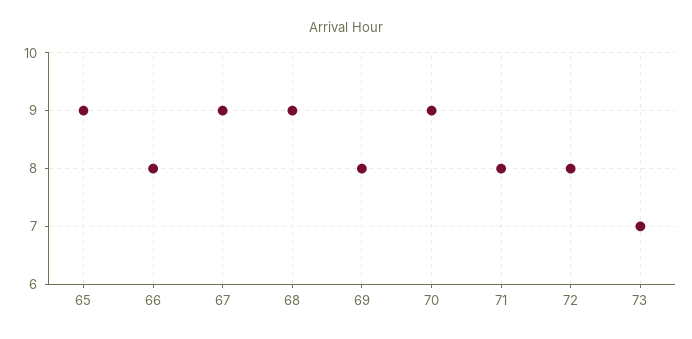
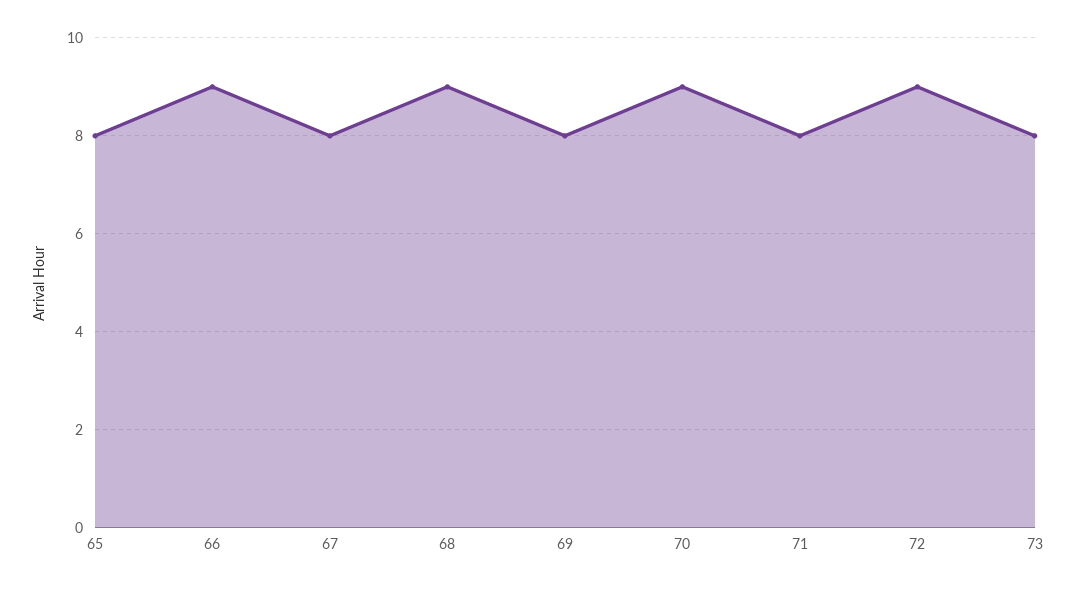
  {
-   "65": 9,
+   "65": 8,
-   "66": 8,
+   "66": 9,
-   "67": 9,
+   "67": 8,
    "68": 9,
    "69": 8,
    "70": 9,
    "71": 8,
-   "72": 8,
+   "72": 9,
-   "73": 7
+   "73": 8
  }

